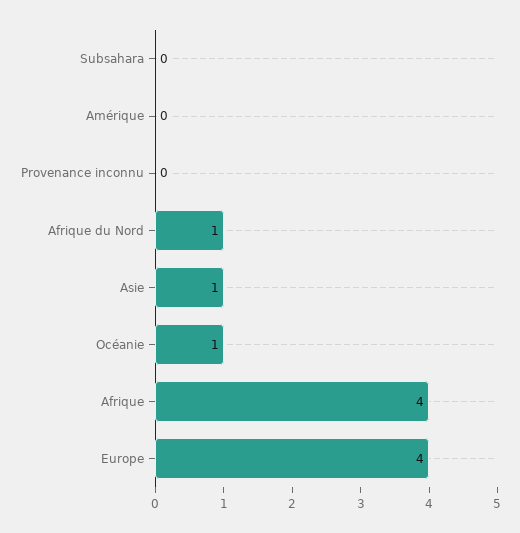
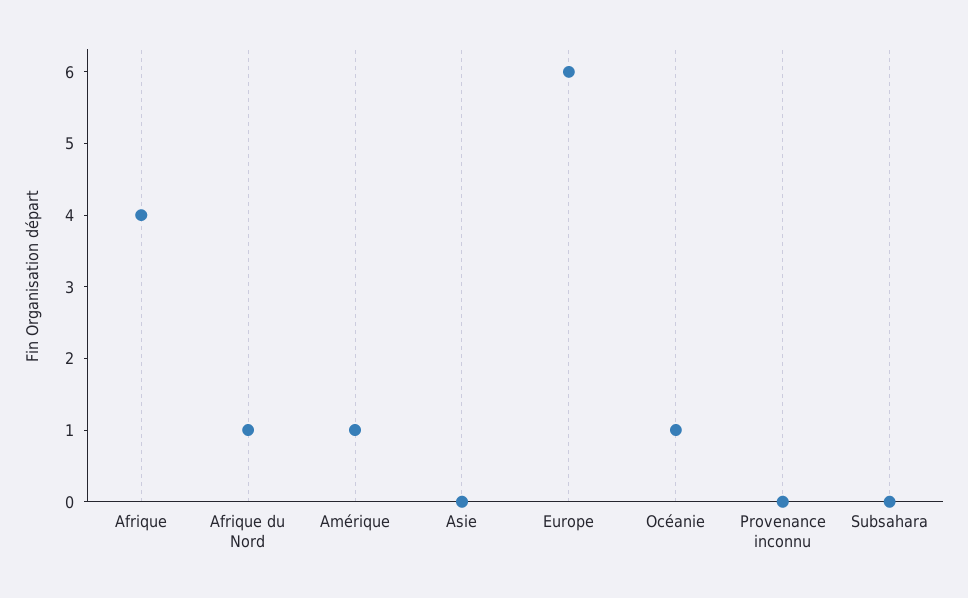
  {
    "Subsahara": 0,
-   "Amérique": 0,
+   "Amérique": 1,
    "Provenance inconnu": 0,
    "Afrique du Nord": 1,
-   "Asie": 1,
+   "Asie": 0,
    "Océanie": 1,
    "Afrique": 4,
-   "Europe": 4
+   "Europe": 6
  }

